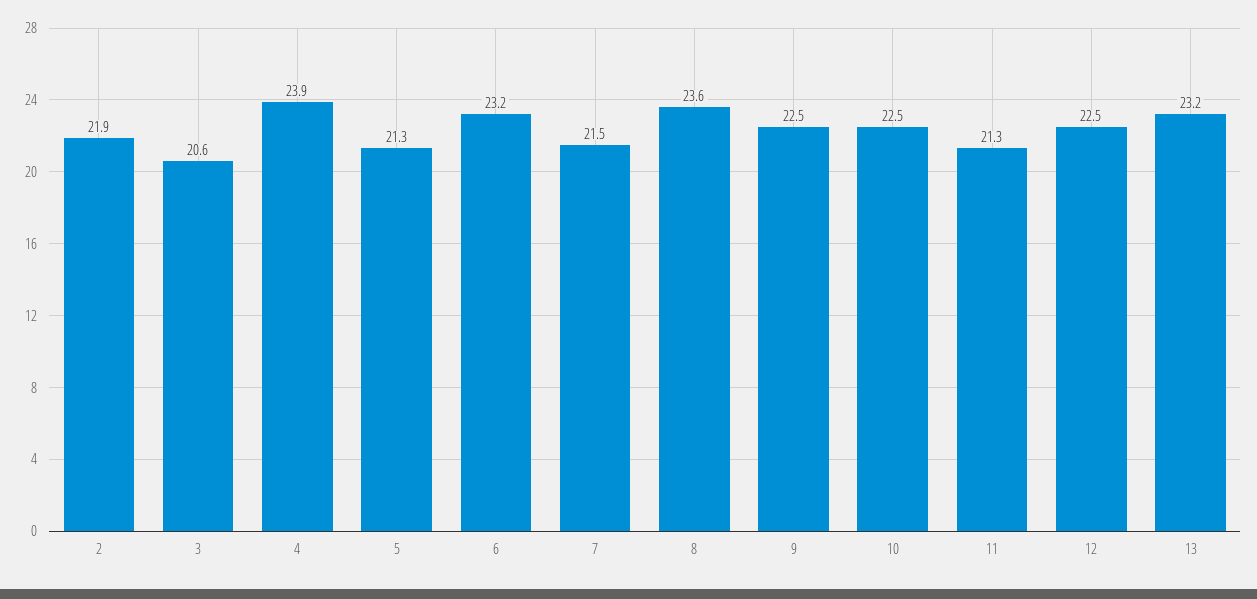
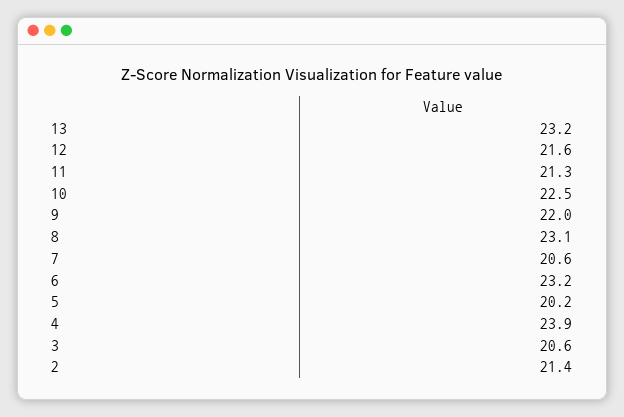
  {
-   "2": 21.9,
+   "2": 21.4,
    "3": 20.6,
    "4": 23.9,
-   "5": 21.3,
+   "5": 20.2,
    "6": 23.2,
-   "7": 21.5,
+   "7": 20.6,
-   "8": 23.6,
+   "8": 23.1,
-   "9": 22.5,
+   "9": 22,
    "10": 22.5,
    "11": 21.3,
-   "12": 22.5,
+   "12": 21.6,
    "13": 23.2
  }

